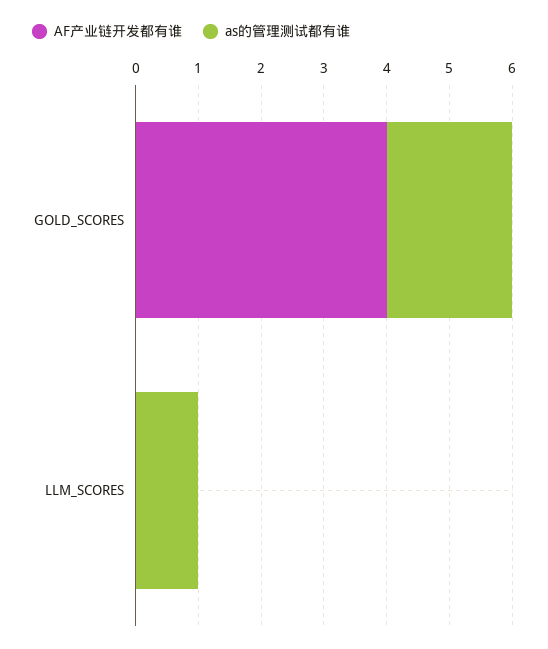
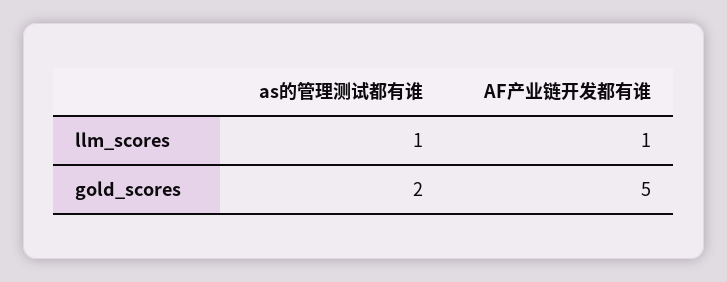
  {
    "AF产业链开发都有谁": {
-     "GOLD_SCORES": 4,
+     "GOLD_SCORES": 5,
-     "LLM_SCORES": 0
+     "LLM_SCORES": 1
    },
    "as的管理测试都有谁": {
      "GOLD_SCORES": 2,
      "LLM_SCORES": 1
    }
  }

